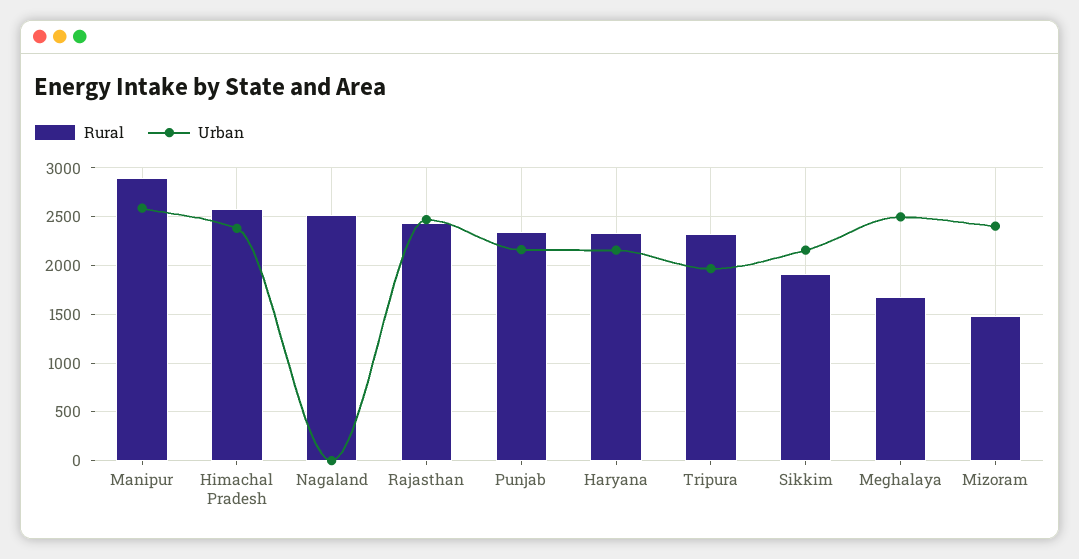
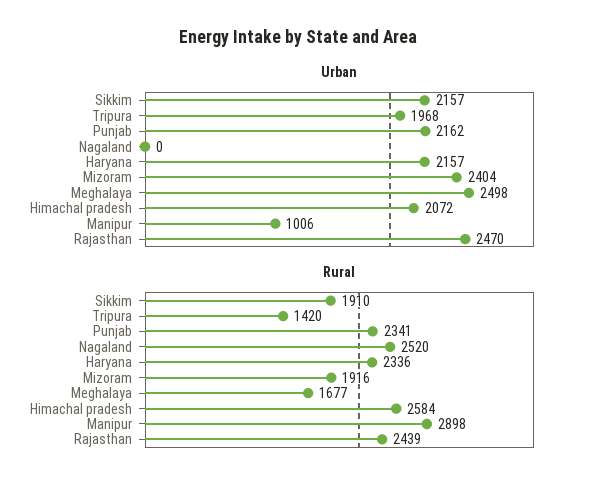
  {
    "Rural": {
      "Manipur": 2898,
      "Himachal Pradesh": 2584,
      "Nagaland": 2520,
      "Rajasthan": 2439,
      "Punjab": 2341,
      "Haryana": 2336,
-     "Tripura": 2300,
+     "Tripura": 1420,
      "Sikkim": 1910,
      "Meghalaya": 1677,
-     "Mizoram": 1500
+     "Mizoram": 1916
    },
    "Urban": {
-     "Manipur": 2600,
+     "Manipur": 1006,
-     "Himachal Pradesh": 2400,
+     "Himachal Pradesh": 2072,
      "Nagaland": 0,
      "Rajasthan": 2470,
      "Punjab": 2162,
      "Haryana": 2157,
      "Tripura": 1968,
      "Sikkim": 2157,
      "Meghalaya": 2498,
      "Mizoram": 2404
    }
  }

